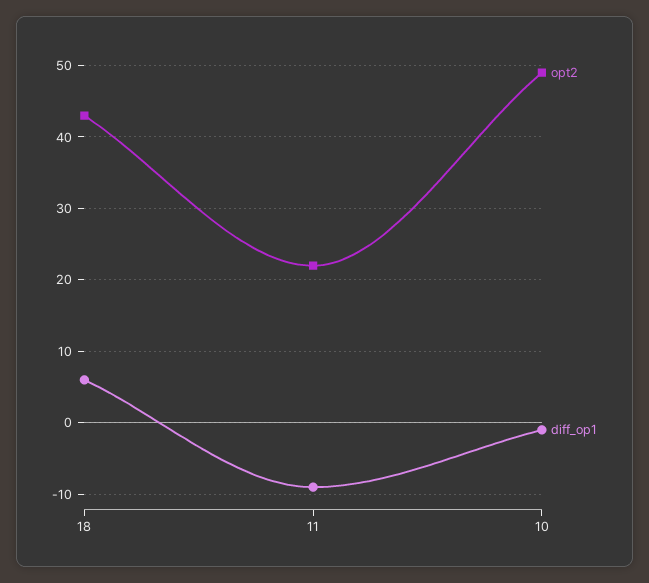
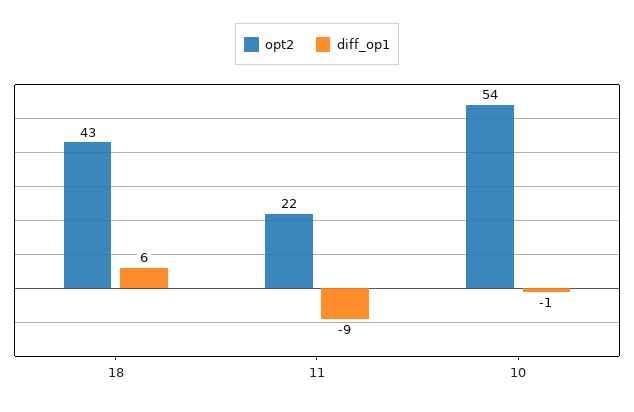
  {
    "opt2": {
      "18": 43,
      "11": 22,
-     "10": 49
+     "10": 54
    },
    "diff_op1": {
      "18": 6,
      "11": -9,
      "10": -1
    }
  }

